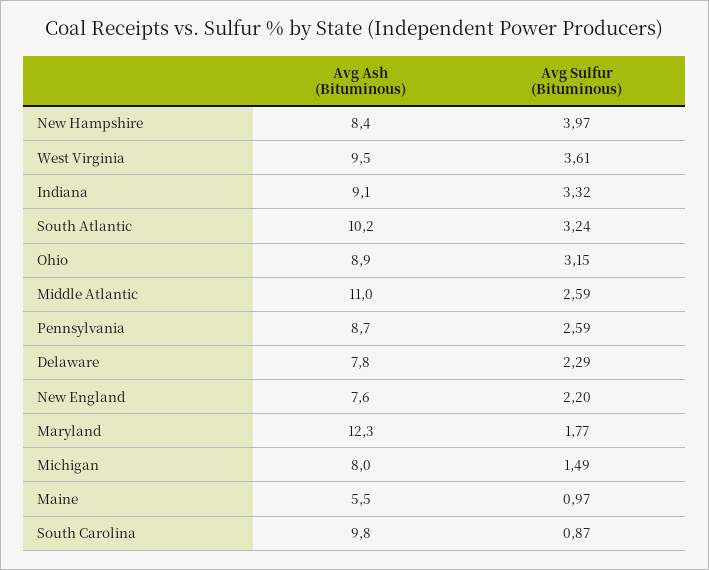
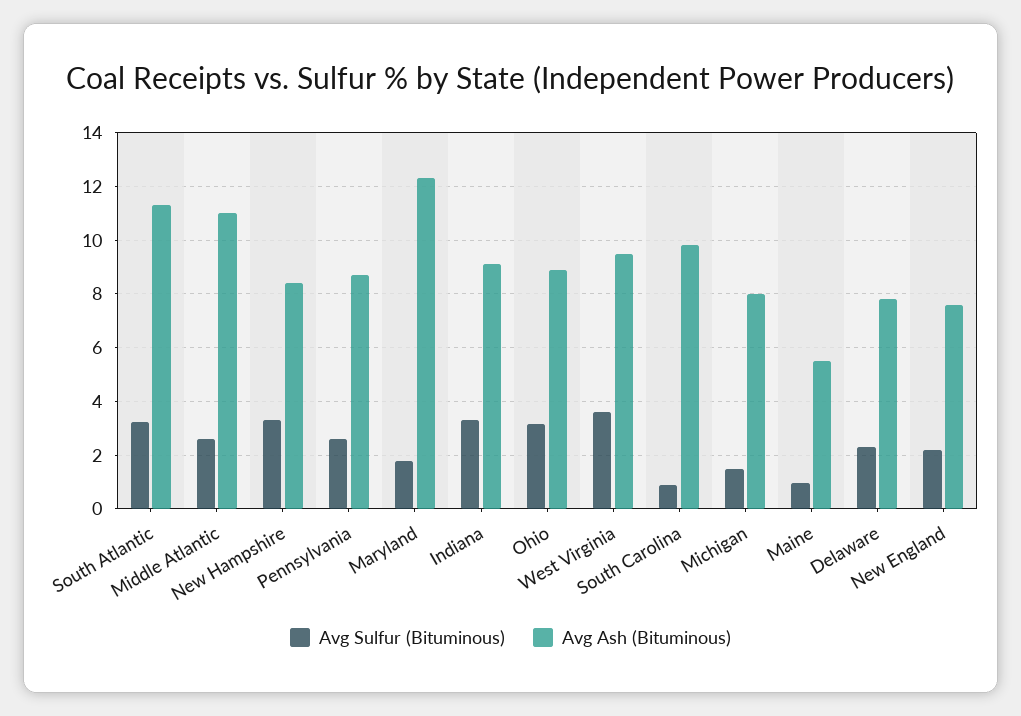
  {
    "Avg Ash (Bituminous)": {
      "New Hampshire": 8.4,
      "West Virginia": 9.5,
      "Indiana": 9.1,
-     "South Atlantic": 10.2,
+     "South Atlantic": 11.25,
      "Ohio": 8.9,
      "Middle Atlantic": 11,
      "Pennsylvania": 8.7,
      "Delaware": 7.8,
      "New England": 7.6,
      "Maryland": 12.3,
      "Michigan": 8,
      "Maine": 5.5,
      "South Carolina": 9.8
    },
    "Avg Sulfur (Bituminous)": {
-     "New Hampshire": 3.97,
+     "New Hampshire": 3.25,
      "West Virginia": 3.61,
      "Indiana": 3.32,
      "South Atlantic": 3.24,
      "Ohio": 3.15,
      "Middle Atlantic": 2.59,
      "Pennsylvania": 2.59,
      "Delaware": 2.29,
      "New England": 2.2,
      "Maryland": 1.77,
      "Michigan": 1.49,
      "Maine": 0.97,
      "South Carolina": 0.87
    }
  }

